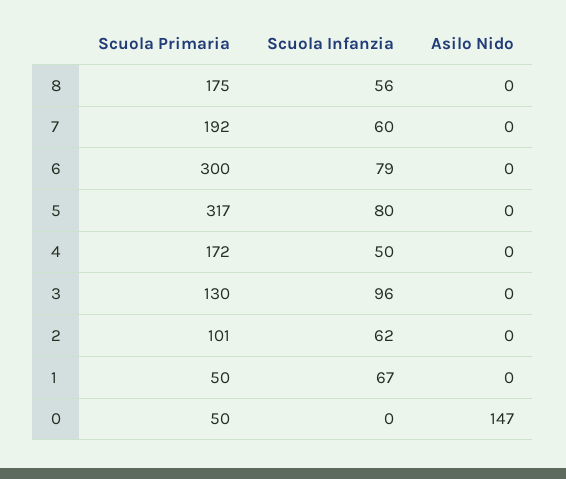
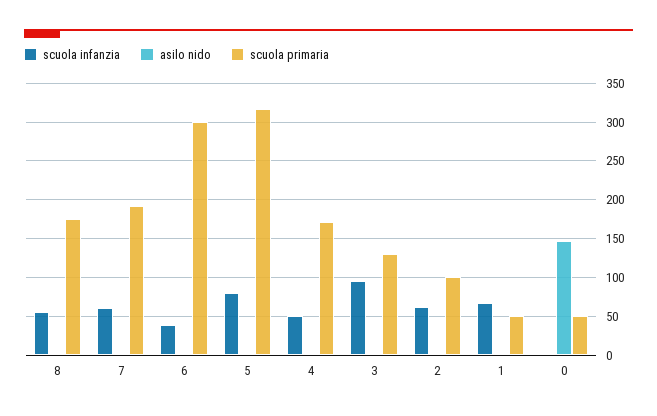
  {
    "Scuola Primaria": {
      "8": 175,
      "7": 192,
      "6": 300,
      "5": 317,
      "4": 172,
      "3": 130,
      "2": 101,
      "1": 50,
      "0": 50
    },
    "Scuola Infanzia": {
      "8": 56,
      "7": 60,
-     "6": 79,
+     "6": 40,
      "5": 80,
      "4": 50,
      "3": 96,
      "2": 62,
      "1": 67,
      "0": 0
    },
    "Asilo Nido": {
      "8": 0,
      "7": 0,
      "6": 0,
      "5": 0,
      "4": 0,
      "3": 0,
      "2": 0,
      "1": 0,
      "0": 147
    }
  }

